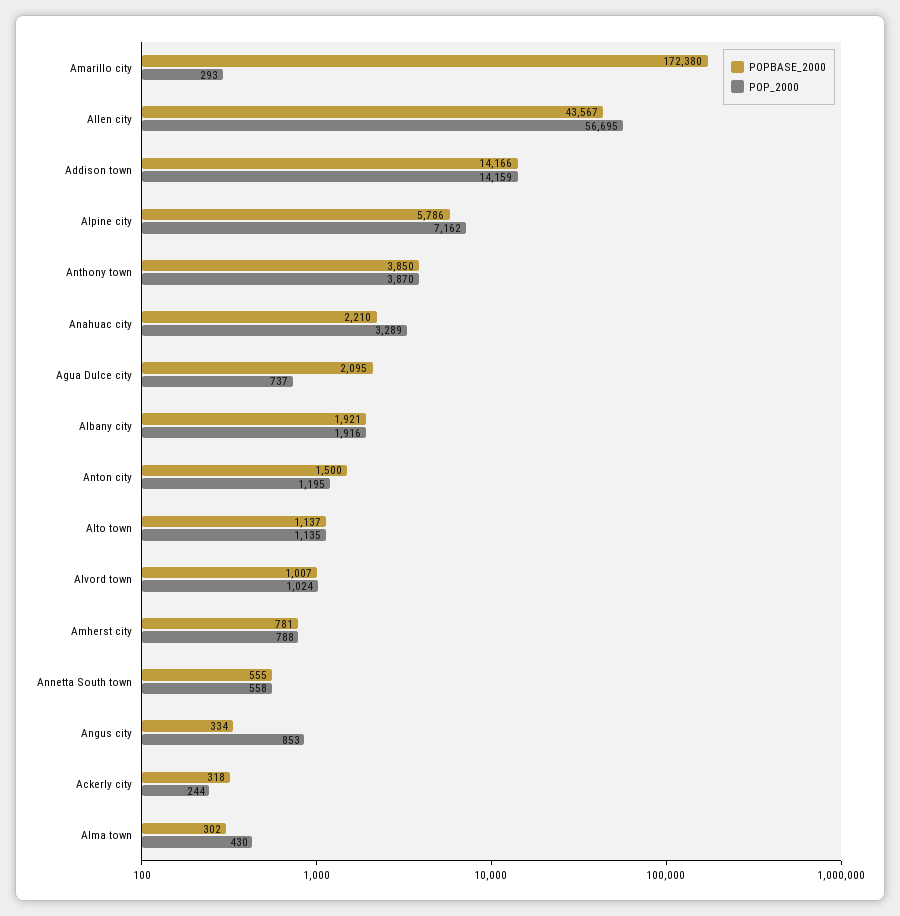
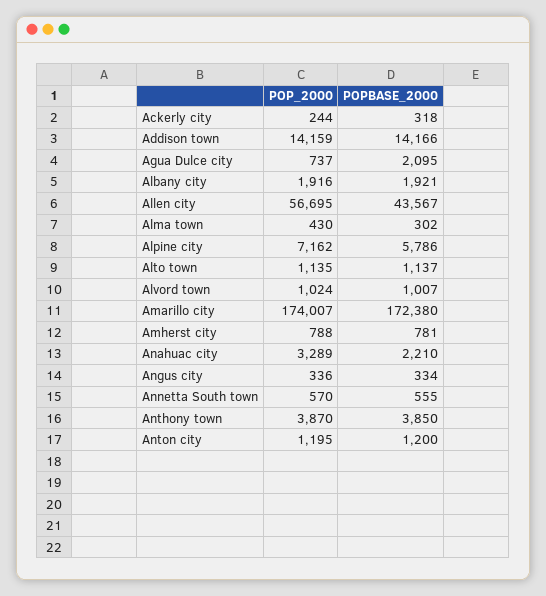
  {
    "POPBASE_2000": {
      "Amarillo city": 172380,
      "Allen city": 43567,
      "Addison town": 14166,
      "Alpine city": 5786,
      "Anthony town": 3850,
      "Anahuac city": 2210,
      "Agua Dulce city": 2095,
      "Albany city": 1921,
-     "Anton city": 1500,
+     "Anton city": 1200,
      "Alto town": 1137,
      "Alvord town": 1007,
      "Amherst city": 781,
      "Annetta South town": 555,
      "Angus city": 334,
      "Ackerly city": 318,
      "Alma town": 302
    },
    "POP_2000": {
-     "Amarillo city": 293,
+     "Amarillo city": 174007,
      "Allen city": 56695,
      "Addison town": 14159,
      "Alpine city": 7162,
      "Anthony town": 3870,
      "Anahuac city": 3289,
      "Agua Dulce city": 737,
      "Albany city": 1916,
      "Anton city": 1195,
      "Alto town": 1135,
      "Alvord town": 1024,
      "Amherst city": 788,
-     "Annetta South town": 558,
+     "Annetta South town": 570,
-     "Angus city": 853,
+     "Angus city": 336,
      "Ackerly city": 244,
      "Alma town": 430
    }
  }

